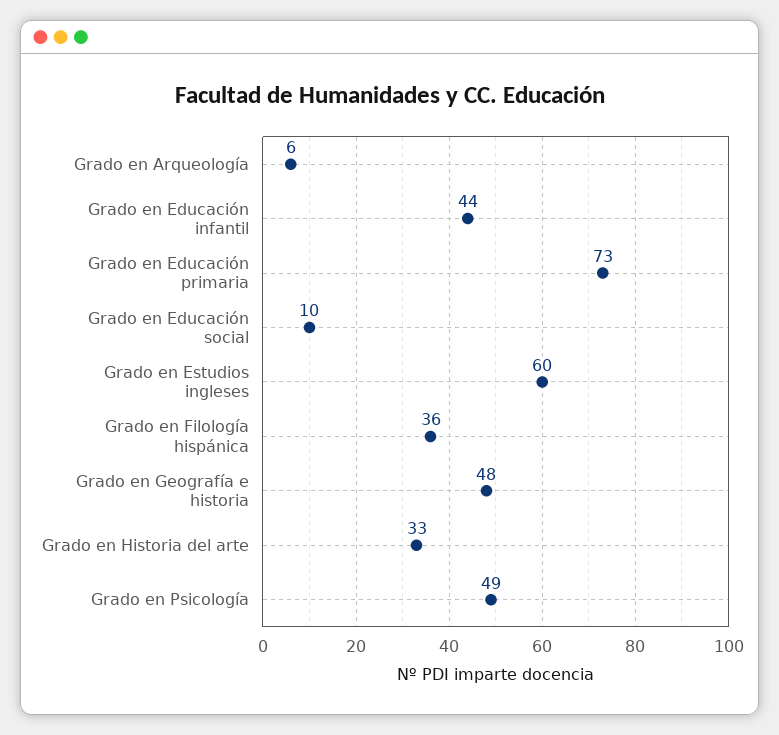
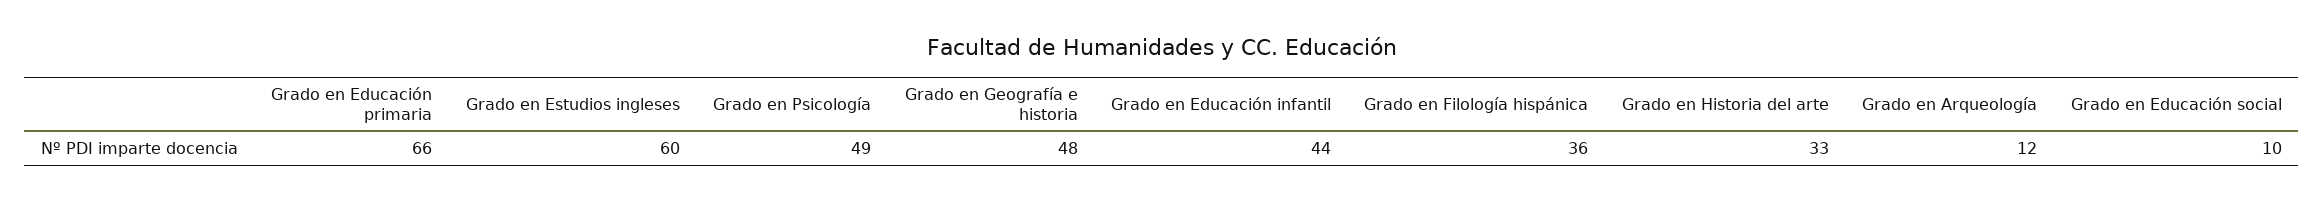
  {
-   "Grado en Arqueología": 6,
+   "Grado en Arqueología": 12,
    "Grado en Educación infantil": 44,
-   "Grado en Educación primaria": 73,
+   "Grado en Educación primaria": 66,
    "Grado en Educación social": 10,
    "Grado en Estudios ingleses": 60,
    "Grado en Filología hispánica": 36,
    "Grado en Geografía e historia": 48,
    "Grado en Historia del arte": 33,
    "Grado en Psicología": 49
  }

